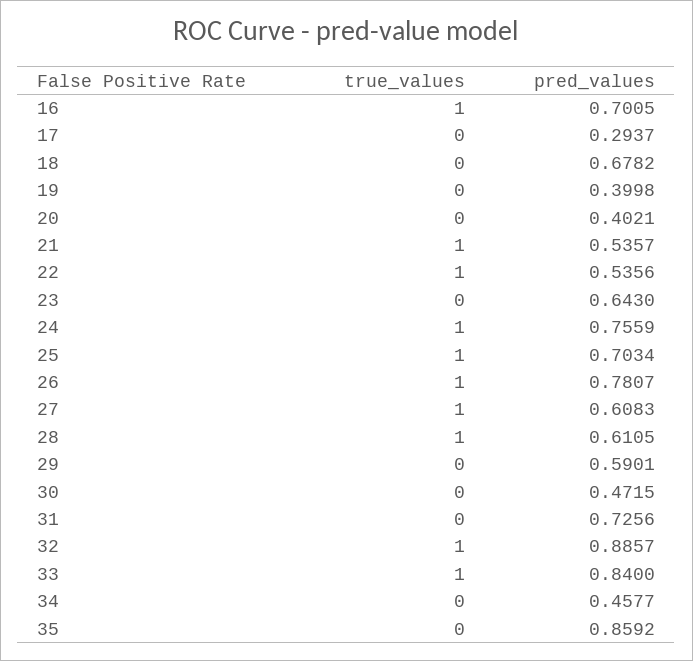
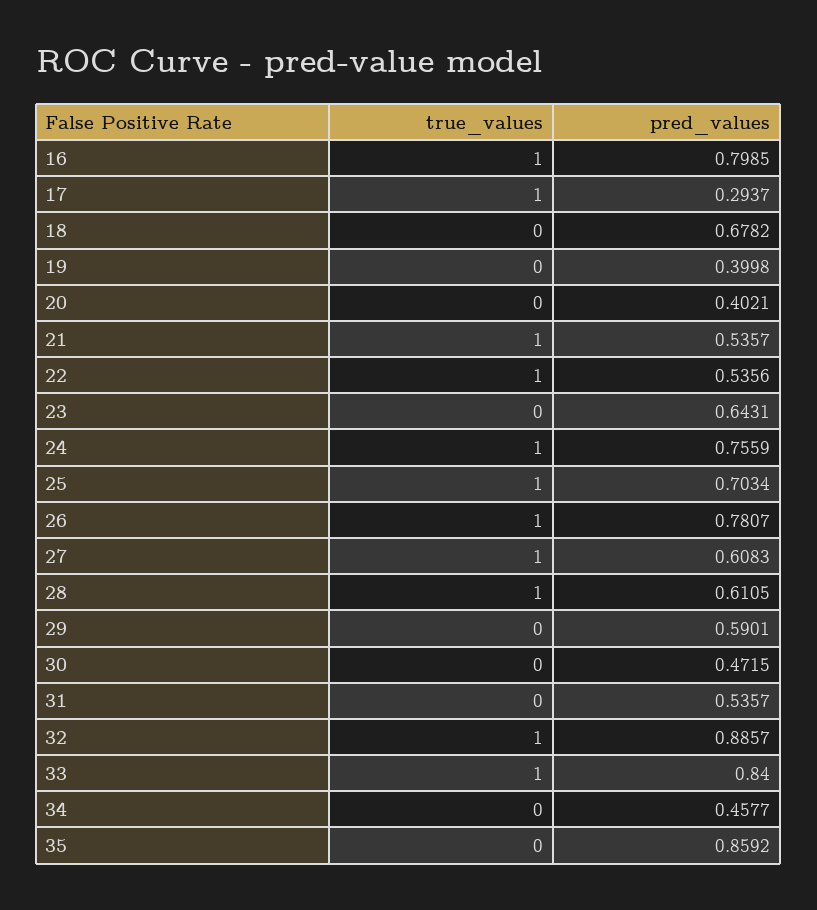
  {
    "true_values": {
      "16": 1,
-     "17": 0,
+     "17": 1,
      "18": 0,
      "19": 0,
      "20": 0,
      "21": 1,
      "22": 1,
      "23": 0,
      "24": 1,
      "25": 1,
      "26": 1,
      "27": 1,
      "28": 1,
      "29": 0,
      "30": 0,
      "31": 0,
      "32": 1,
      "33": 1,
      "34": 0,
      "35": 0
    },
    "pred_values": {
-     "16": 0.7005,
+     "16": 0.7985,
      "17": 0.2937,
      "18": 0.6782,
      "19": 0.3998,
      "20": 0.4021,
      "21": 0.5357,
      "22": 0.5356,
-     "23": 0.643,
+     "23": 0.6431,
      "24": 0.7559,
      "25": 0.7034,
      "26": 0.7807,
      "27": 0.6083,
      "28": 0.6105,
      "29": 0.5901,
      "30": 0.4715,
-     "31": 0.7256,
+     "31": 0.5357,
      "32": 0.8857,
      "33": 0.84,
      "34": 0.4577,
      "35": 0.8592
    }
  }

